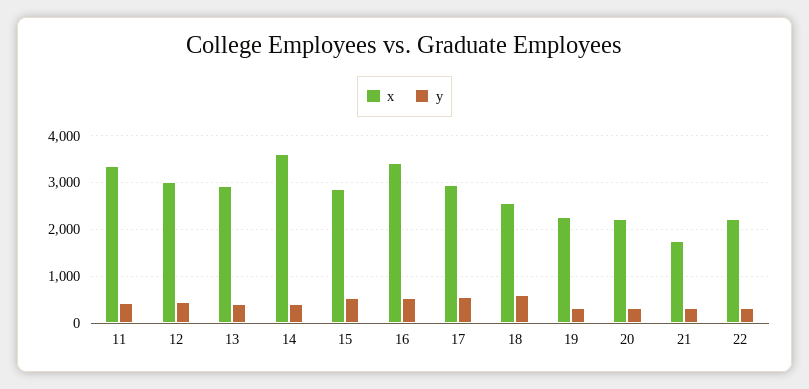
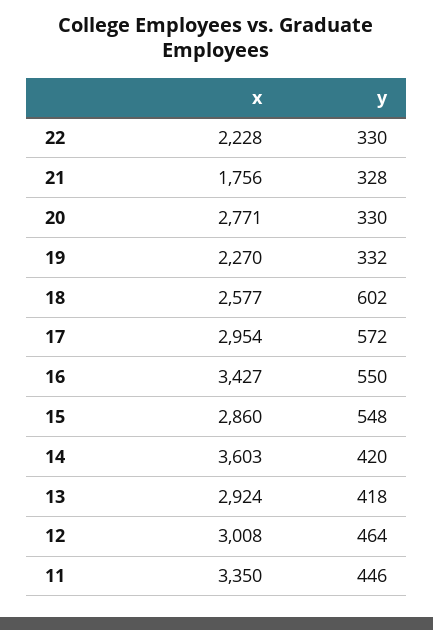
  {
    "x": {
      "11": 3350,
      "12": 3008,
      "13": 2924,
      "14": 3603,
      "15": 2860,
      "16": 3427,
      "17": 2954,
      "18": 2577,
      "19": 2270,
-     "20": 2200,
+     "20": 2771,
      "21": 1756,
      "22": 2228
    },
    "y": {
      "11": 446,
      "12": 464,
      "13": 418,
      "14": 420,
      "15": 548,
      "16": 550,
      "17": 572,
      "18": 602,
      "19": 332,
      "20": 330,
      "21": 328,
      "22": 330
    }
  }

